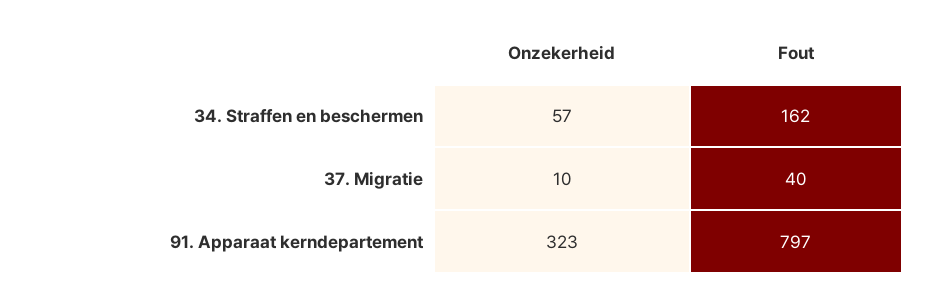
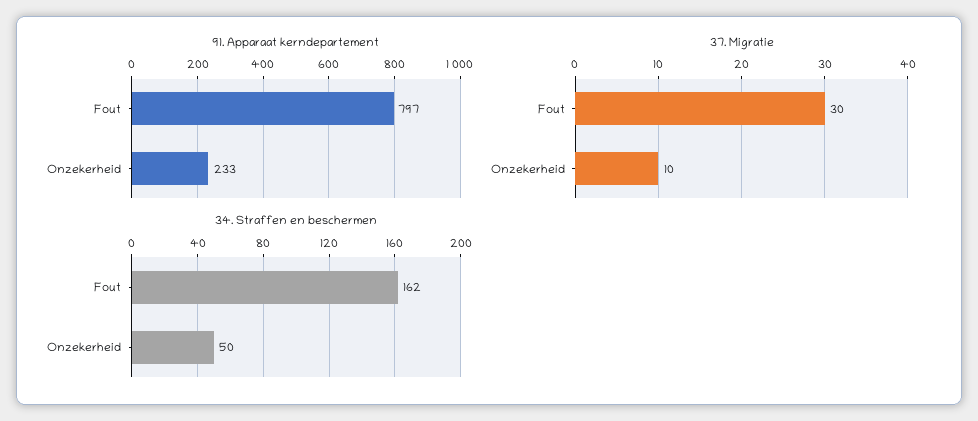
  {
    "34. Straffen en beschermen": {
-     "Onzekerheid": 57,
+     "Onzekerheid": 50,
      "Fout": 162
    },
    "37. Migratie": {
      "Onzekerheid": 10,
-     "Fout": 40
+     "Fout": 30
    },
    "91. Apparaat kerndepartement": {
-     "Onzekerheid": 323,
+     "Onzekerheid": 233,
      "Fout": 797
    }
  }

